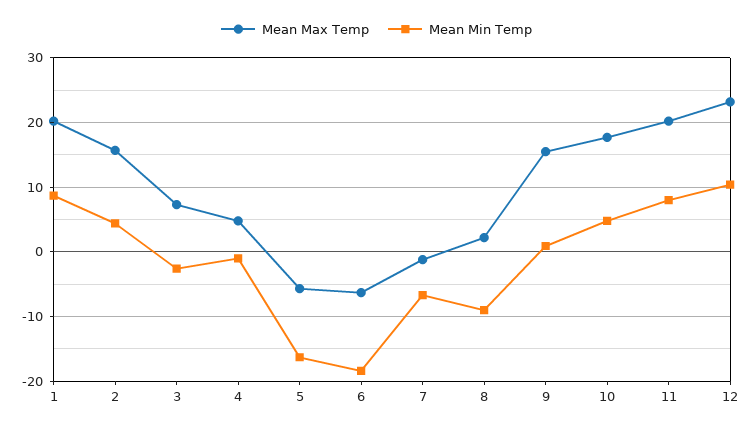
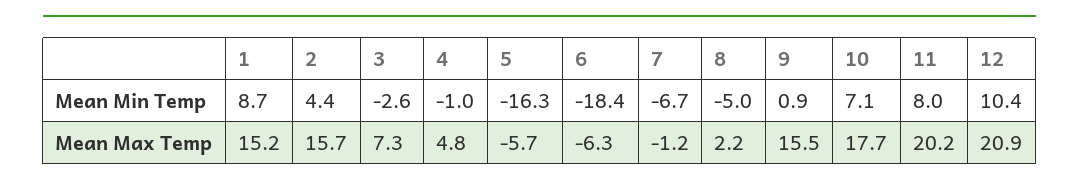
  {
    "Mean Max Temp": {
-     "1": 20,
+     "1": 15.2,
      "2": 15.7,
      "3": 7.3,
      "4": 4.8,
      "5": -5.7,
      "6": -6.3,
      "7": -1.2,
      "8": 2.2,
      "9": 15.5,
      "10": 17.7,
      "11": 20.2,
-     "12": 23
+     "12": 20.9
    },
    "Mean Min Temp": {
      "1": 8.7,
      "2": 4.4,
      "3": -2.6,
      "4": -1,
      "5": -16.3,
      "6": -18.4,
      "7": -6.7,
-     "8": -9,
+     "8": -5,
      "9": 0.9,
-     "10": 5,
+     "10": 7.1,
      "11": 8,
      "12": 10.4
    }
  }

